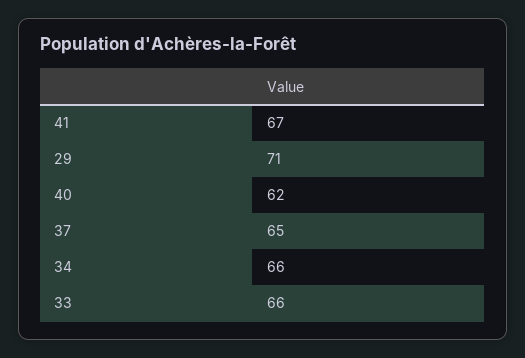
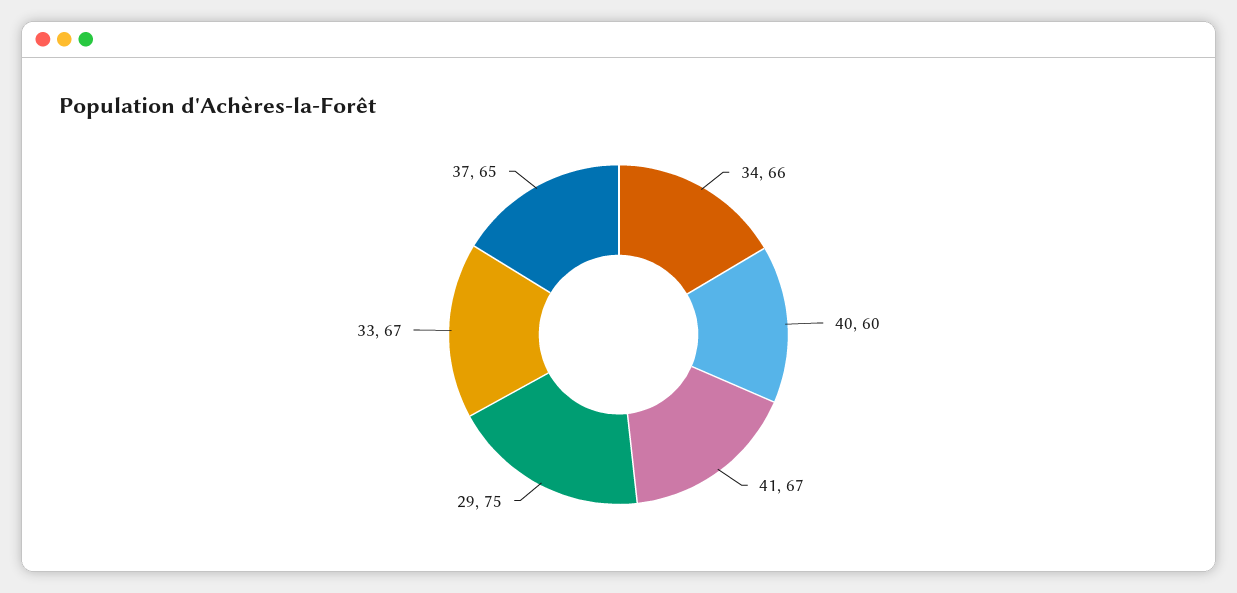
  {
    "41": 67,
-   "29": 71,
+   "29": 75,
-   "40": 62,
+   "40": 60,
    "37": 65,
    "34": 66,
-   "33": 66
+   "33": 67
  }

